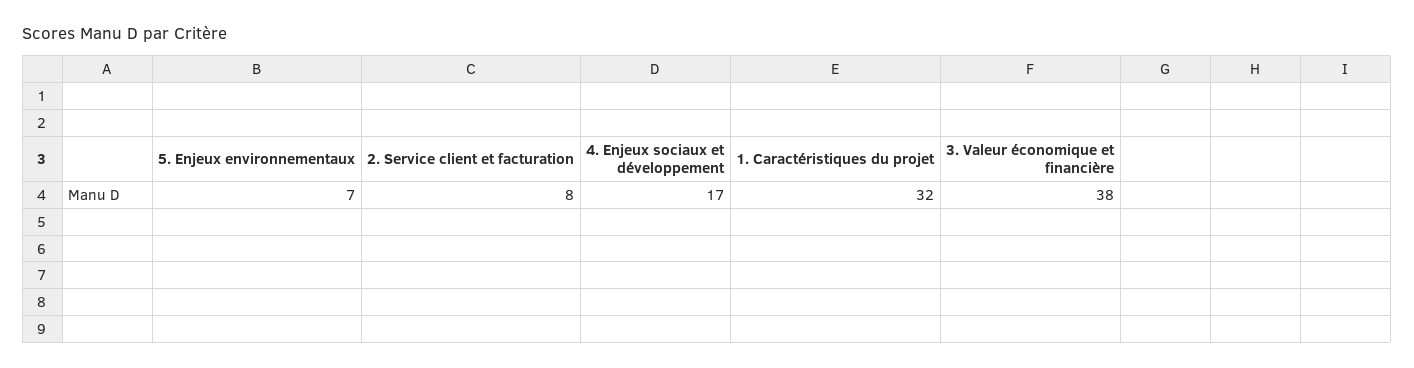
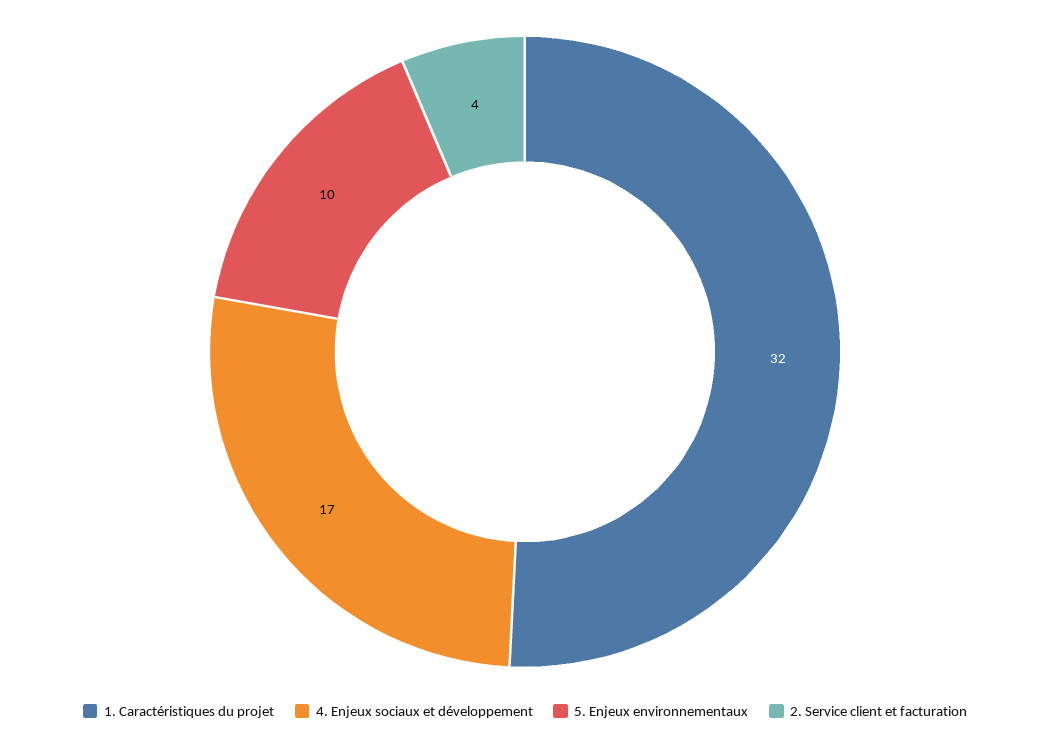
  {
-   "5. Enjeux environnementaux": 7,
+   "5. Enjeux environnementaux": 10,
-   "2. Service client et facturation": 8,
+   "2. Service client et facturation": 4,
    "4. Enjeux sociaux et développement": 17,
-   "1. Caractéristiques du projet": 32,
+   "1. Caractéristiques du projet": 32
-   "3. Valeur économique et financière": 38
  }

